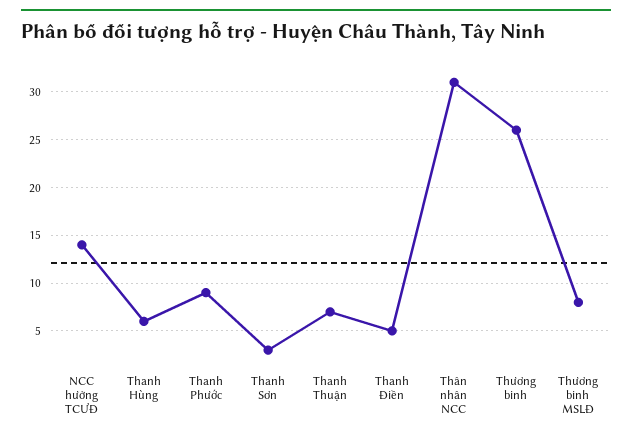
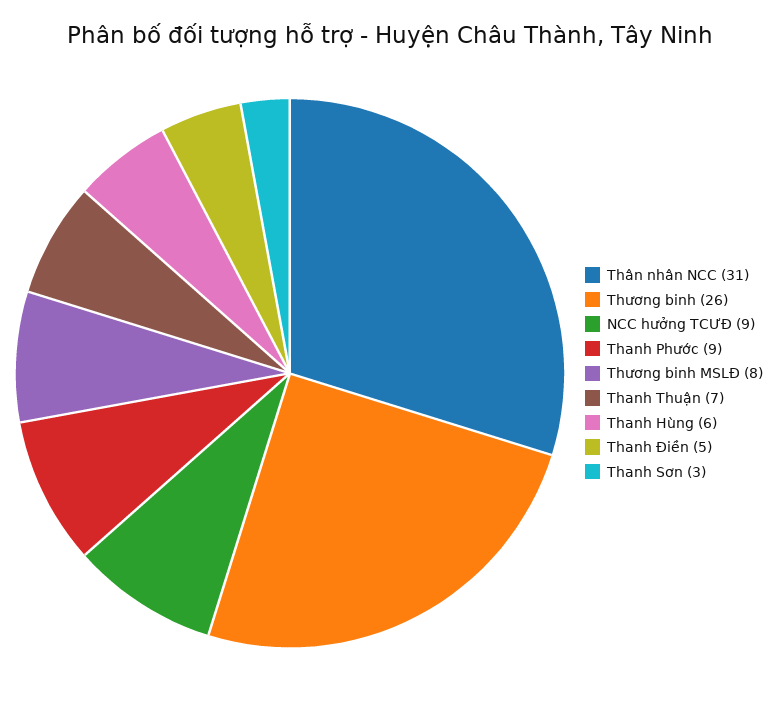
  {
-   "NCC hưởng TCƯĐ": 14,
+   "NCC hưởng TCƯĐ": 9,
    "Thanh Hùng": 6,
    "Thanh Phước": 9,
    "Thanh Sơn": 3,
    "Thanh Thuận": 7,
    "Thanh Điền": 5,
    "Thân nhân NCC": 31,
    "Thương binh": 26,
    "Thương binh MSLĐ": 8
  }

